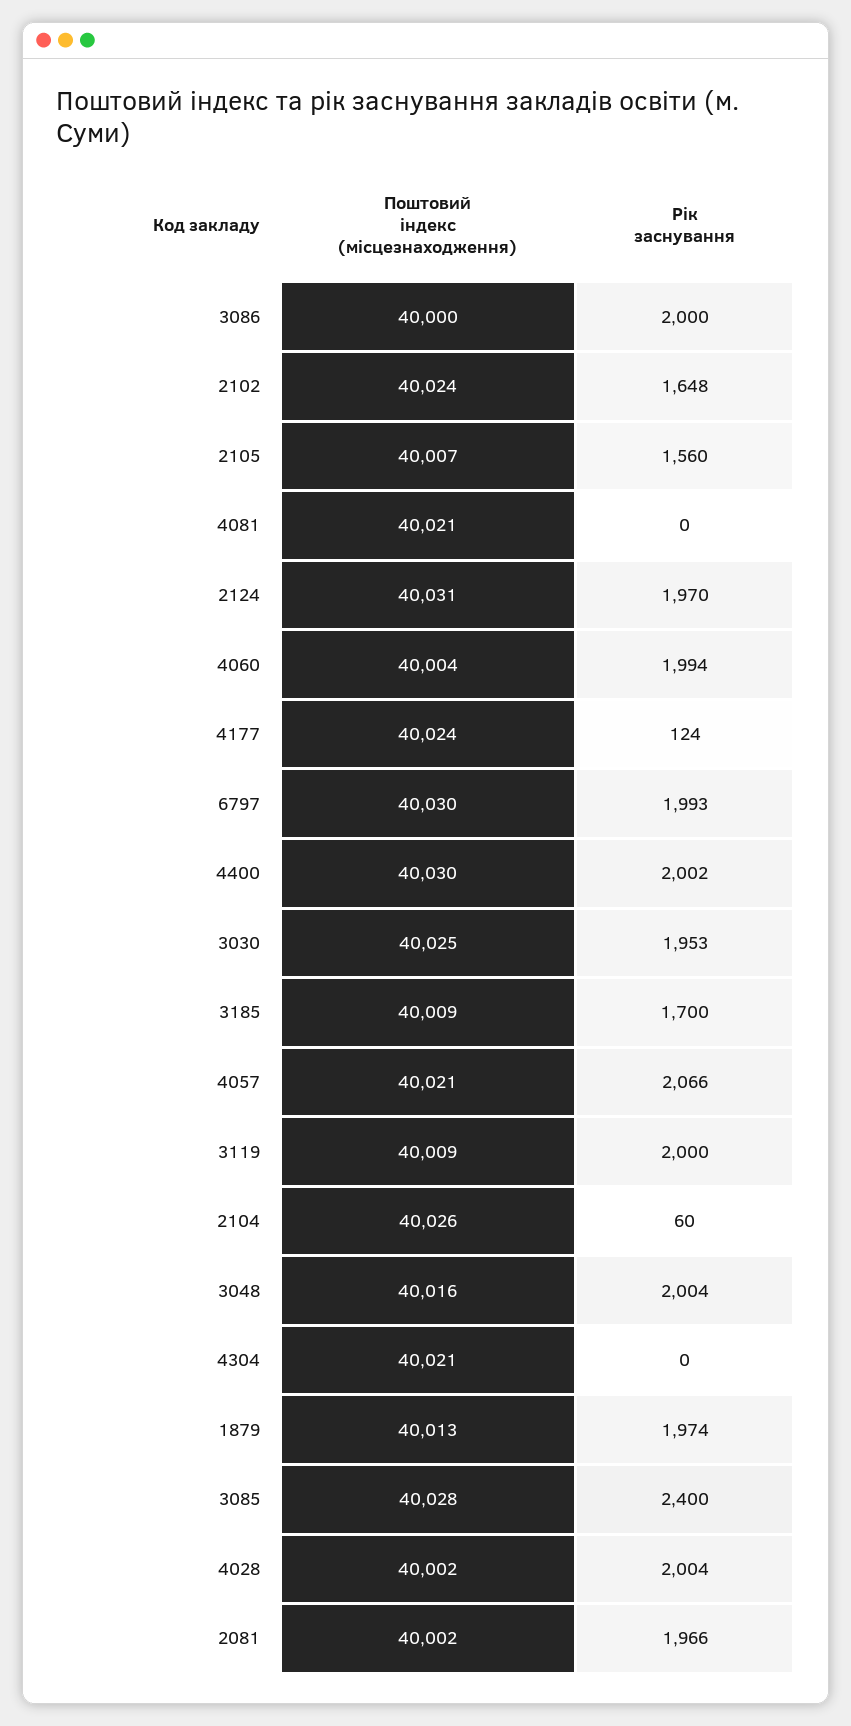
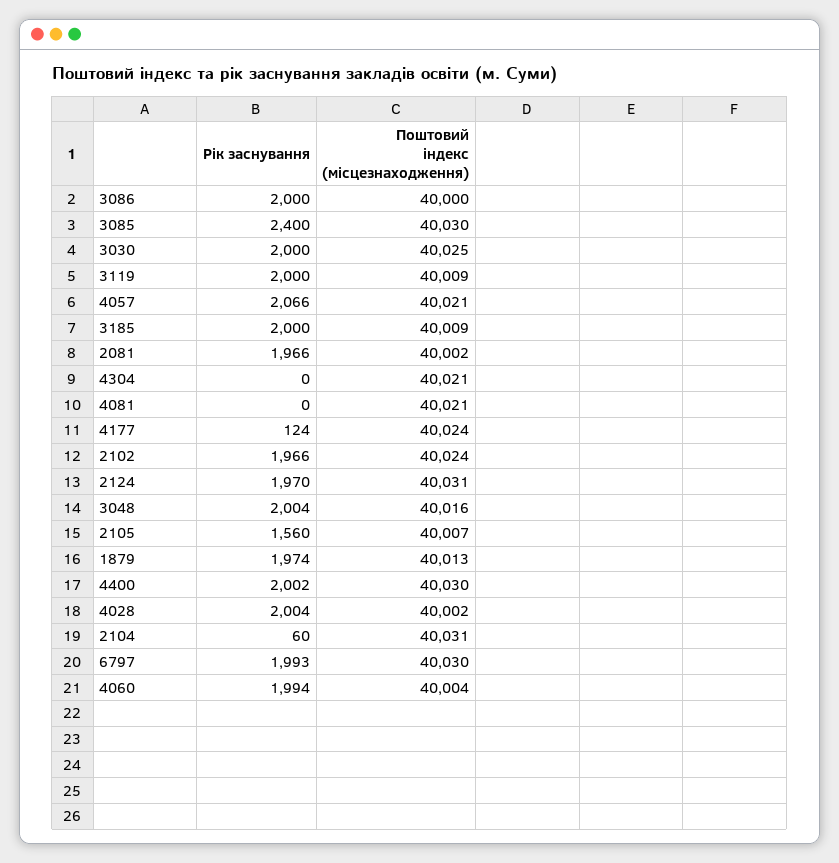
  {
    "Поштовий індекс (місцезнаходження)": {
      "3086": 40000,
      "2102": 40024,
      "2105": 40007,
      "4081": 40021,
      "2124": 40031,
      "4060": 40004,
      "4177": 40024,
      "6797": 40030,
      "4400": 40030,
      "3030": 40025,
      "3185": 40009,
      "4057": 40021,
      "3119": 40009,
-     "2104": 40026,
+     "2104": 40031,
      "3048": 40016,
      "4304": 40021,
      "1879": 40013,
-     "3085": 40028,
+     "3085": 40030,
      "4028": 40002,
      "2081": 40002
    },
    "Рік заснування": {
      "3086": 2000,
-     "2102": 1648,
+     "2102": 1966,
      "2105": 1560,
      "4081": 0,
      "2124": 1970,
      "4060": 1994,
      "4177": 124,
      "6797": 1993,
      "4400": 2002,
-     "3030": 1953,
+     "3030": 2000,
-     "3185": 1700,
+     "3185": 2000,
      "4057": 2066,
      "3119": 2000,
      "2104": 60,
      "3048": 2004,
      "4304": 0,
      "1879": 1974,
      "3085": 2400,
      "4028": 2004,
      "2081": 1966
    }
  }

